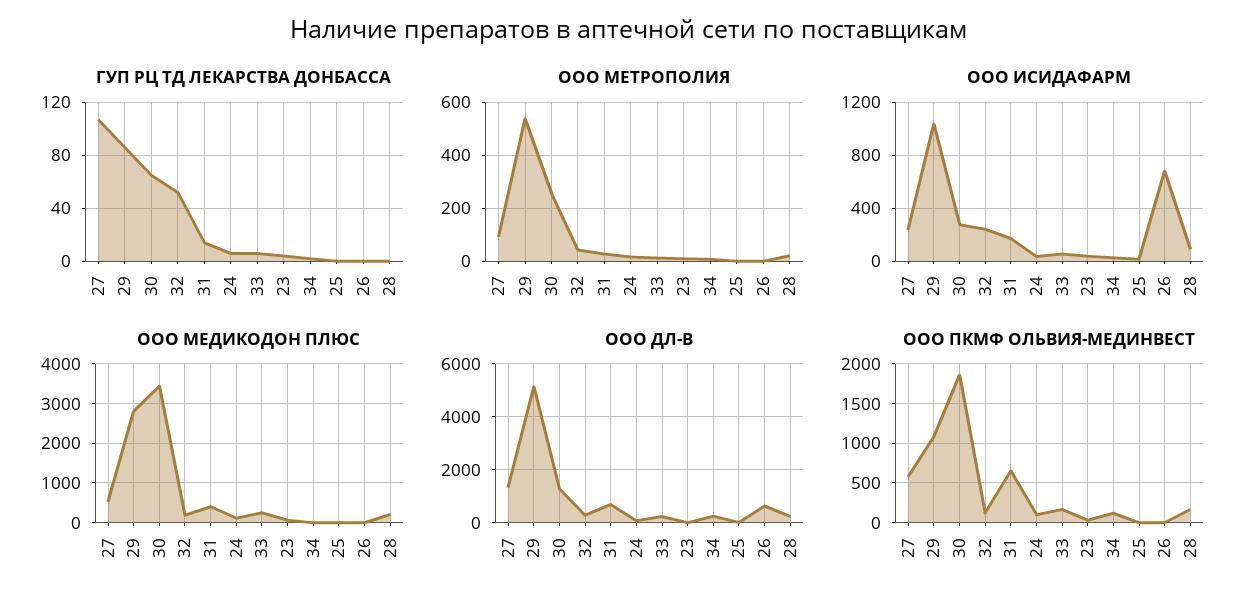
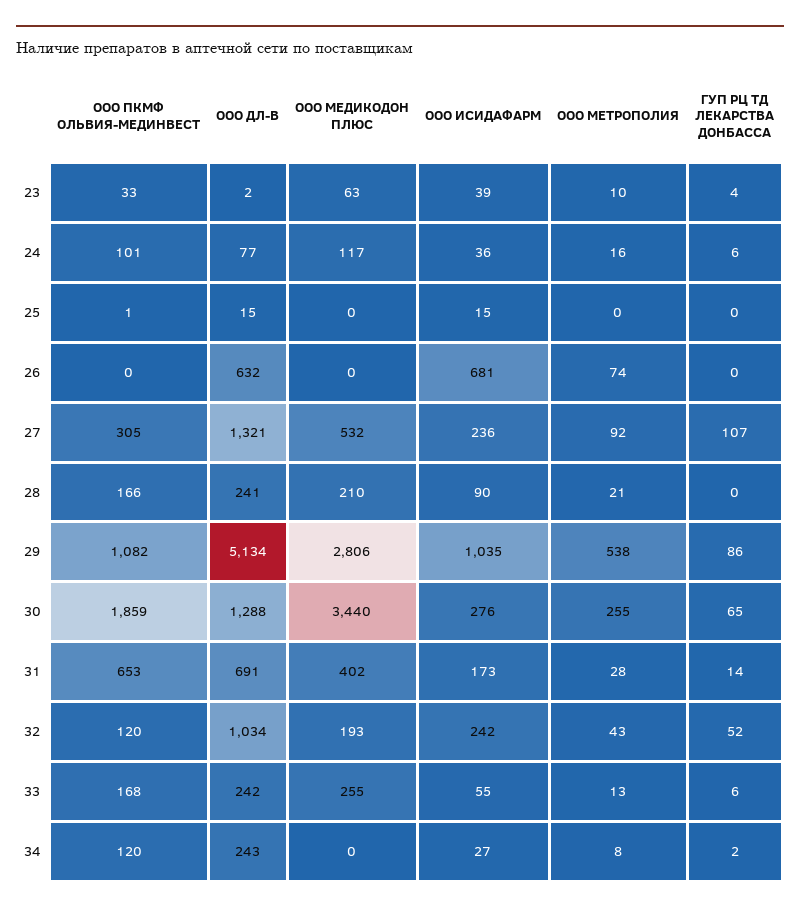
  {
    "ГУП РЦ ТД ЛЕКАРСТВА ДОНБАССА": {
      "27": 107,
      "29": 86,
      "30": 65,
      "32": 52,
      "31": 14,
      "24": 6,
      "33": 6,
      "23": 4,
      "34": 2,
      "25": 0,
      "26": 0,
      "28": 0
    },
    "ООО МЕТРОПОЛИЯ": {
      "27": 92,
      "29": 538,
      "30": 255,
      "32": 43,
      "31": 28,
      "24": 16,
      "33": 13,
      "23": 10,
      "34": 8,
      "25": 0,
-     "26": 0,
+     "26": 74,
      "28": 21
    },
    "ООО ИСИДАФАРМ": {
      "27": 236,
      "29": 1035,
      "30": 276,
      "32": 242,
      "31": 173,
      "24": 36,
      "33": 55,
      "23": 39,
      "34": 27,
      "25": 15,
      "26": 681,
      "28": 90
    },
    "ООО МЕДИКОДОН ПЛЮС": {
      "27": 532,
      "29": 2806,
      "30": 3440,
      "32": 193,
      "31": 402,
      "24": 117,
      "33": 255,
      "23": 63,
      "34": 0,
      "25": 0,
      "26": 0,
      "28": 210
    },
    "ООО ДЛ-В": {
      "27": 1321,
      "29": 5134,
      "30": 1288,
-     "32": 250,
+     "32": 1034,
      "31": 691,
      "24": 77,
      "33": 242,
      "23": 2,
      "34": 243,
      "25": 15,
      "26": 632,
      "28": 241
    },
    "ООО ПКМФ ОЛЬВИЯ-МЕДИНВЕСТ": {
-     "27": 600,
+     "27": 305,
      "29": 1082,
      "30": 1859,
      "32": 120,
      "31": 653,
      "24": 101,
      "33": 168,
      "23": 33,
      "34": 120,
      "25": 1,
      "26": 0,
      "28": 166
    }
  }

